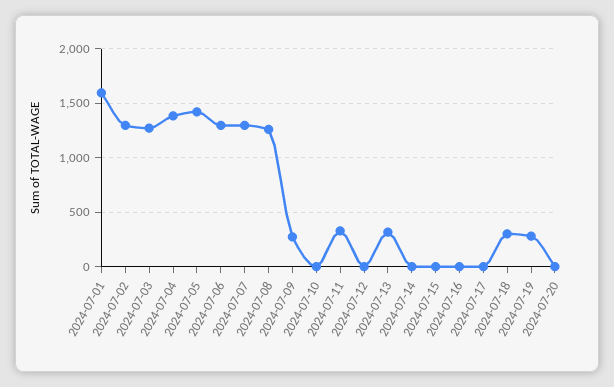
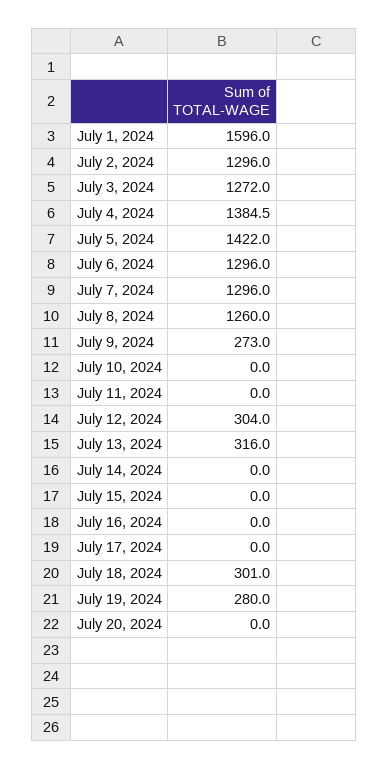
  {
    "2024-07-01": 1596,
    "2024-07-02": 1296,
    "2024-07-03": 1272,
    "2024-07-04": 1384.5,
    "2024-07-05": 1422,
    "2024-07-06": 1296,
    "2024-07-07": 1296,
    "2024-07-08": 1260,
    "2024-07-09": 273,
    "2024-07-10": 0,
-   "2024-07-11": 300,
+   "2024-07-11": 0,
-   "2024-07-12": 0,
+   "2024-07-12": 304,
    "2024-07-13": 316,
    "2024-07-14": 0,
    "2024-07-15": 0,
    "2024-07-16": 0,
    "2024-07-17": 0,
    "2024-07-18": 301,
    "2024-07-19": 280,
    "2024-07-20": 0
  }

